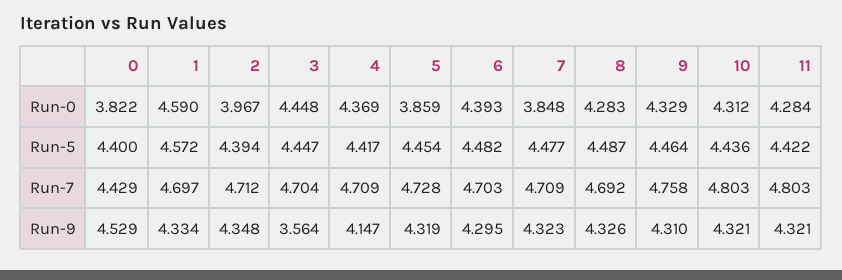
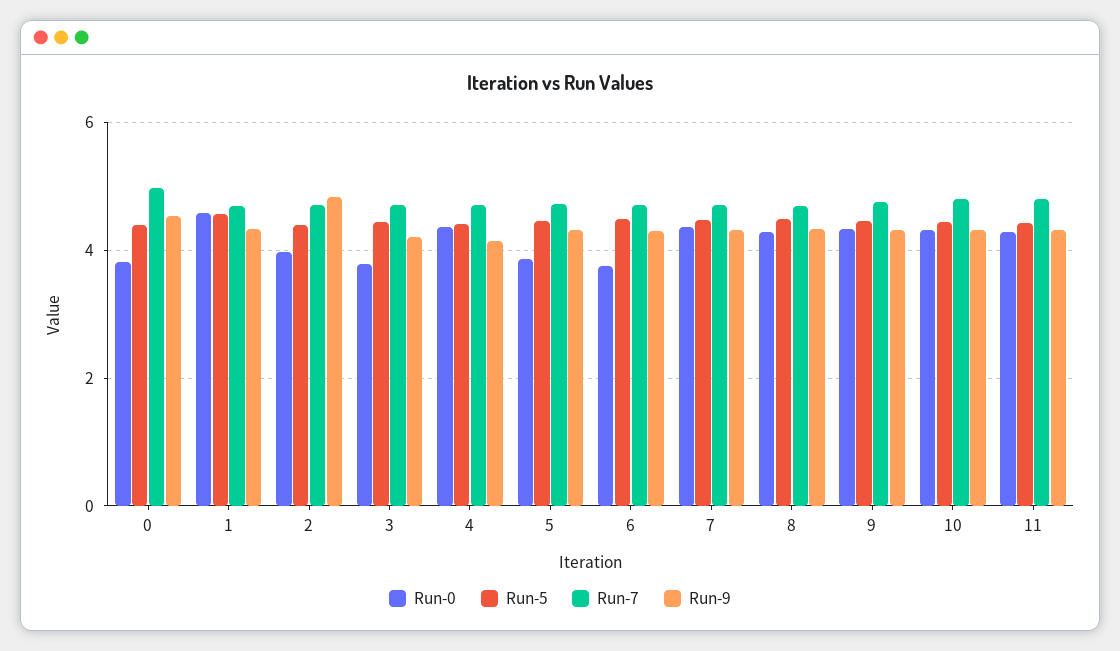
  {
    "Run-0": {
      "0": 3.822,
      "1": 4.59,
      "2": 3.967,
-     "3": 4.448,
+     "3": 3.8,
      "4": 4.369,
      "5": 3.859,
-     "6": 4.393,
+     "6": 3.8,
-     "7": 3.848,
+     "7": 4.4,
      "8": 4.283,
      "9": 4.329,
      "10": 4.312,
      "11": 4.284
    },
    "Run-5": {
      "0": 4.4,
      "1": 4.572,
      "2": 4.394,
      "3": 4.447,
      "4": 4.417,
      "5": 4.454,
      "6": 4.482,
      "7": 4.477,
      "8": 4.487,
      "9": 4.464,
      "10": 4.436,
      "11": 4.422
    },
    "Run-7": {
-     "0": 4.429,
+     "0": 5,
      "1": 4.697,
      "2": 4.712,
      "3": 4.704,
      "4": 4.709,
      "5": 4.728,
      "6": 4.703,
      "7": 4.709,
      "8": 4.692,
      "9": 4.758,
      "10": 4.803,
      "11": 4.803
    },
    "Run-9": {
      "0": 4.529,
      "1": 4.334,
-     "2": 4.348,
+     "2": 4.8,
-     "3": 3.564,
+     "3": 4.2,
      "4": 4.147,
      "5": 4.319,
      "6": 4.295,
      "7": 4.323,
      "8": 4.326,
      "9": 4.31,
      "10": 4.321,
      "11": 4.321
    }
  }

